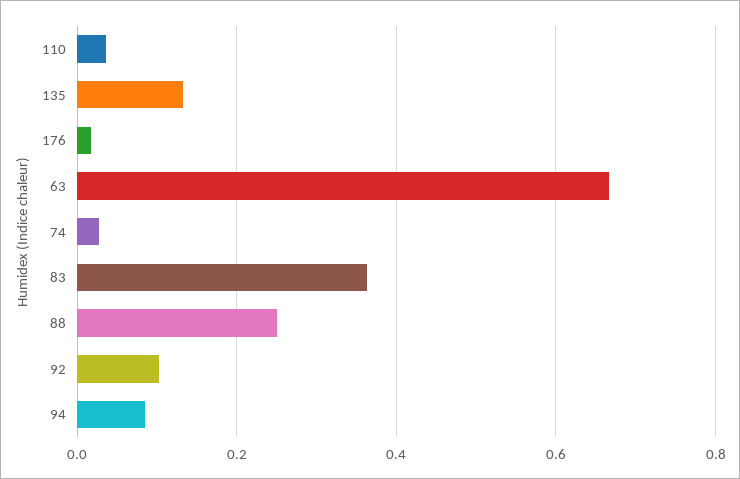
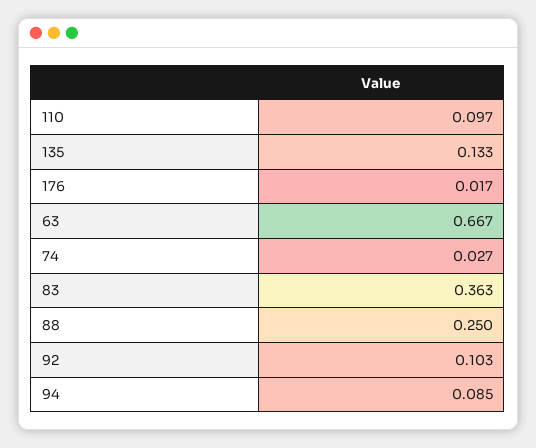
  {
-   "110": 0.04,
+   "110": 0.097,
    "135": 0.133,
    "176": 0.017,
    "63": 0.667,
    "74": 0.027,
    "83": 0.363,
    "88": 0.25,
    "92": 0.103,
    "94": 0.085
  }

